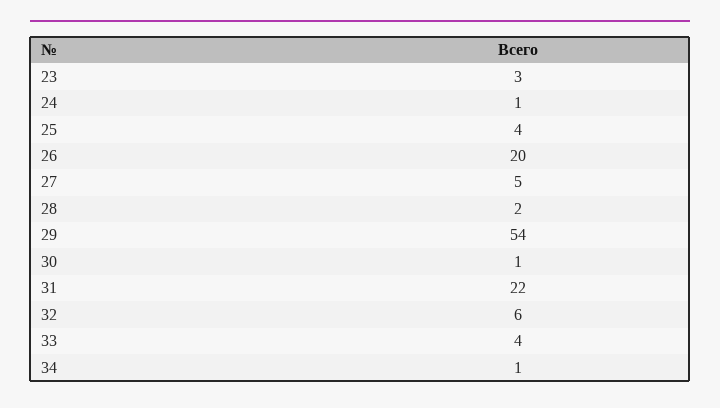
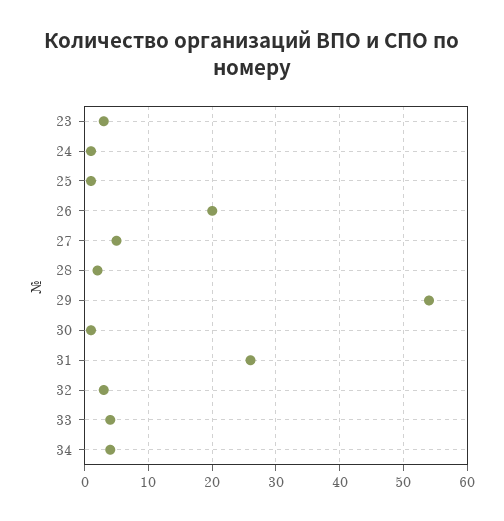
  {
    "23": 3,
    "24": 1,
-   "25": 4,
+   "25": 1,
    "26": 20,
    "27": 5,
    "28": 2,
    "29": 54,
    "30": 1,
-   "31": 22,
+   "31": 26,
-   "32": 6,
+   "32": 3,
    "33": 4,
-   "34": 1
+   "34": 4
  }

